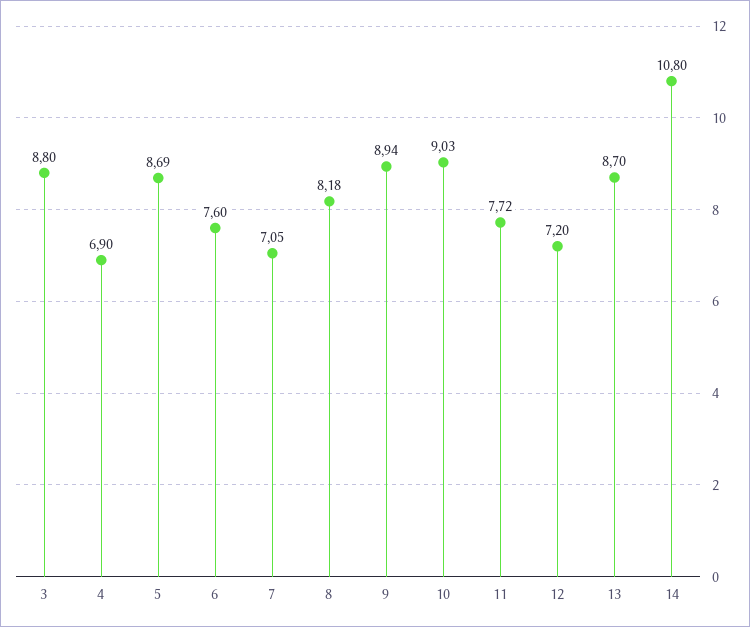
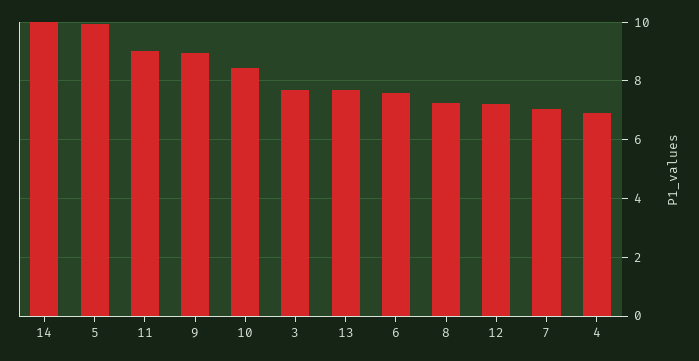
  {
-   "3": 8.8,
+   "3": 7.75,
    "4": 6.9,
-   "5": 8.69,
+   "5": 10,
    "6": 7.6,
    "7": 7.05,
-   "8": 8.18,
+   "8": 7.25,
    "9": 8.94,
-   "10": 9.03,
+   "10": 8.5,
-   "11": 7.72,
+   "11": 9,
    "12": 7.2,
-   "13": 8.7,
+   "13": 7.75,
-   "14": 10.8
+   "14": 10
  }

